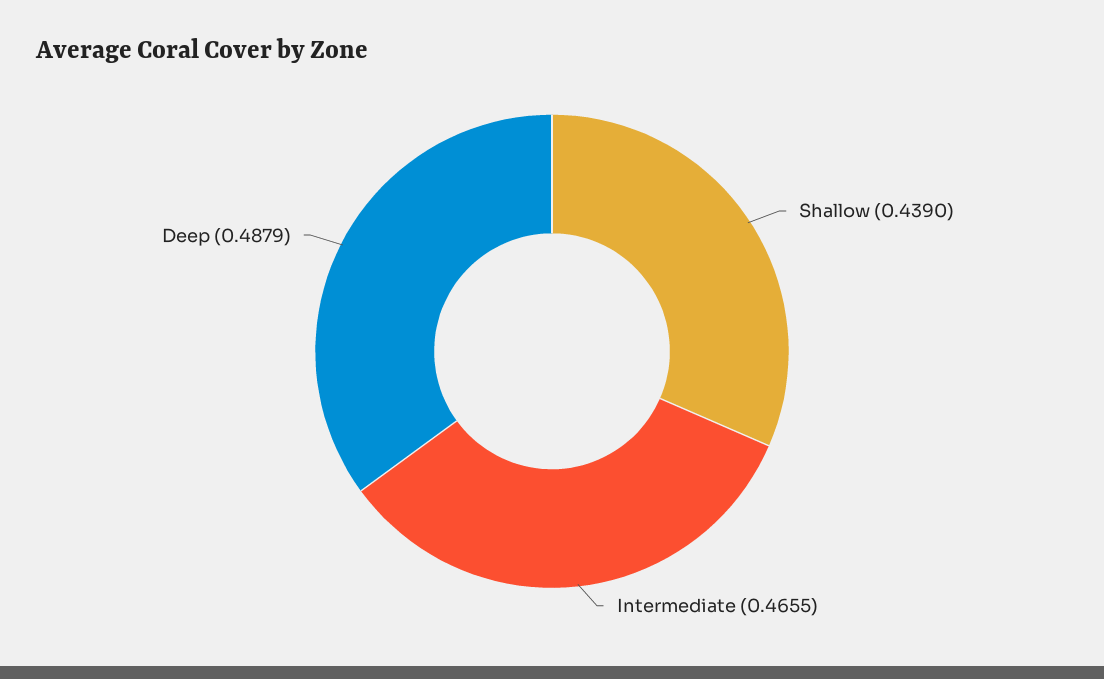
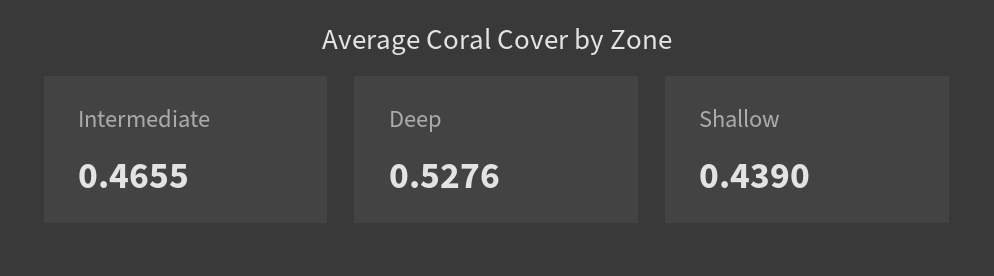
  {
    "Shallow": 0.439,
    "Intermediate": 0.4655,
-   "Deep": 0.4879
+   "Deep": 0.5276
  }

